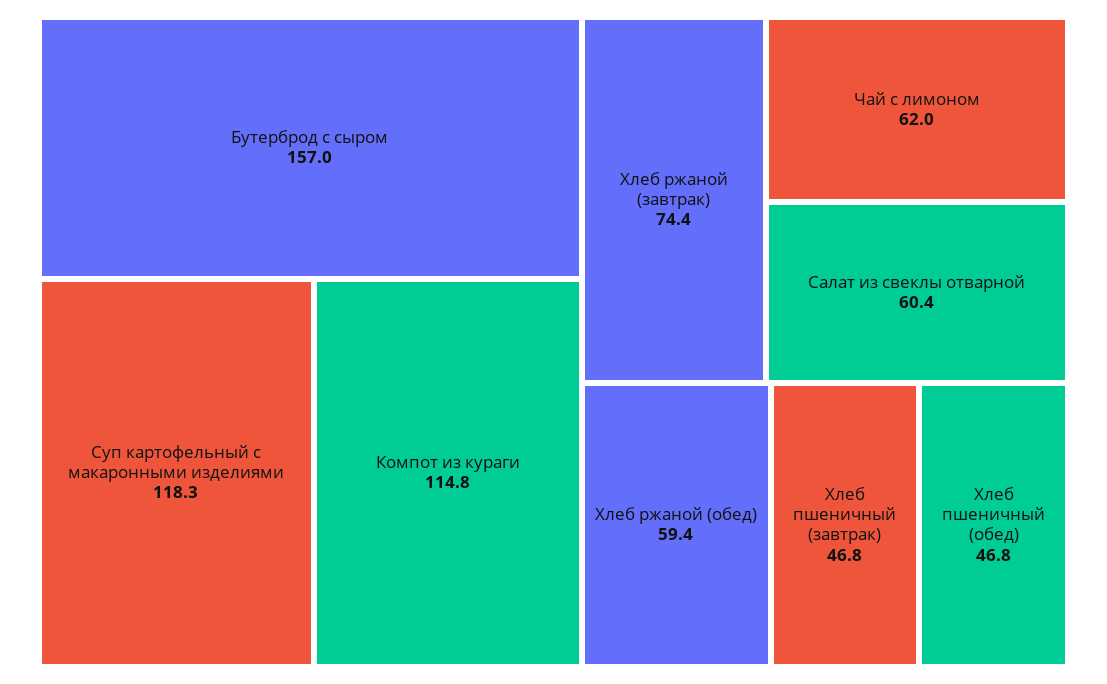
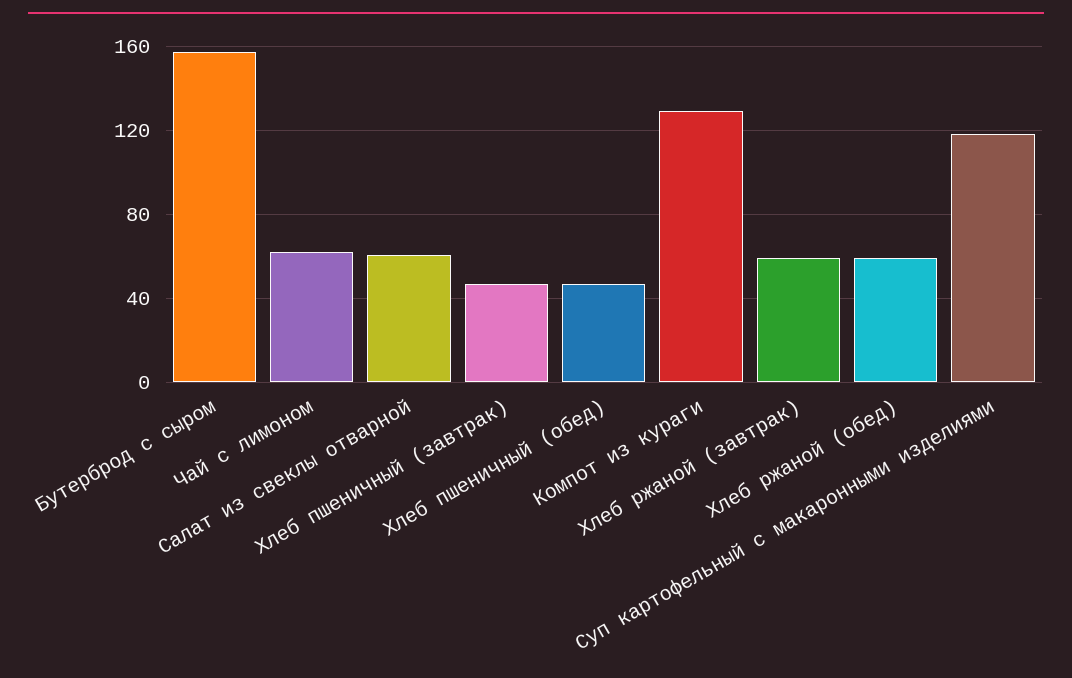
  {
    "Бутерброд с сыром": 157,
    "Суп картофельный с макаронными изделиями": 118.3,
-   "Компот из кураги": 114.8,
+   "Компот из кураги": 130,
-   "Хлеб ржаной (завтрак)": 74.4,
+   "Хлеб ржаной (завтрак)": 60,
    "Чай с лимоном": 62,
    "Салат из свеклы отварной": 60.4,
    "Хлеб ржаной (обед)": 59.4,
    "Хлеб пшеничный (завтрак)": 46.8,
    "Хлеб пшеничный (обед)": 46.8
  }

